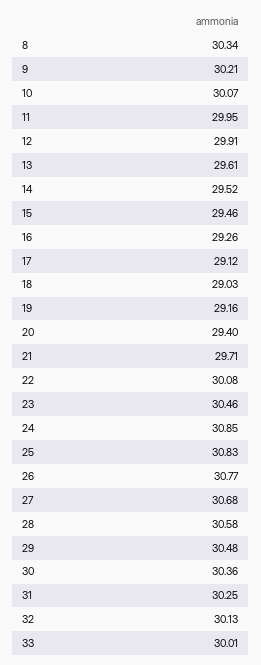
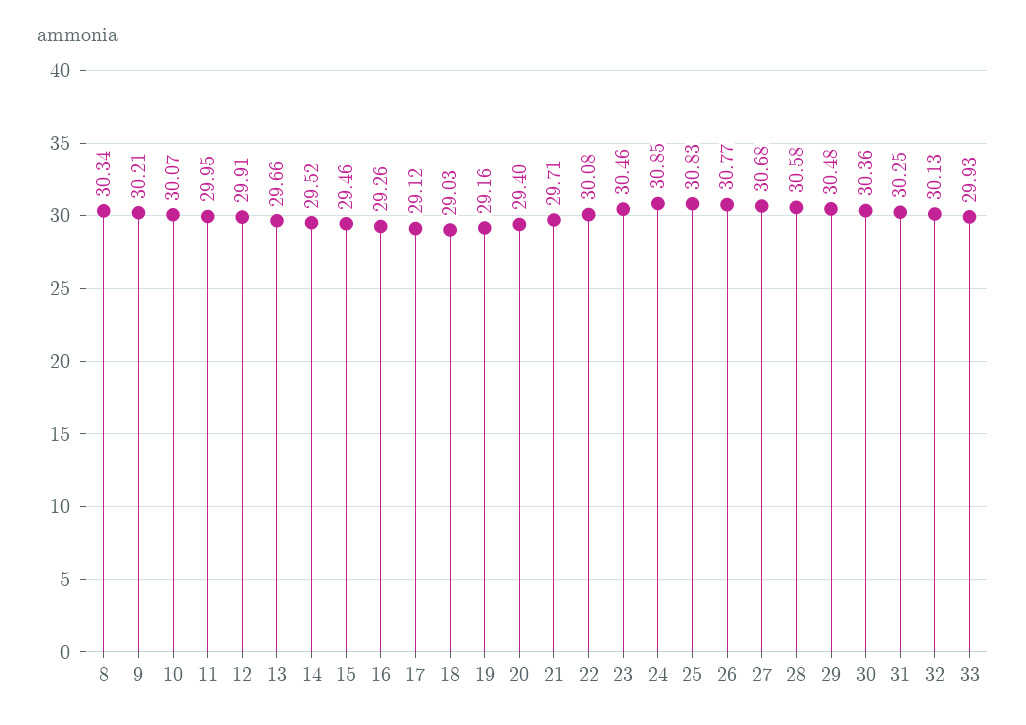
  {
    "8": 30.34,
    "9": 30.21,
    "10": 30.07,
    "11": 29.95,
    "12": 29.91,
-   "13": 29.61,
+   "13": 29.66,
    "14": 29.52,
    "15": 29.46,
    "16": 29.26,
    "17": 29.12,
    "18": 29.03,
    "19": 29.16,
    "20": 29.4,
    "21": 29.71,
    "22": 30.08,
    "23": 30.46,
    "24": 30.85,
    "25": 30.83,
    "26": 30.77,
    "27": 30.68,
    "28": 30.58,
    "29": 30.48,
    "30": 30.36,
    "31": 30.25,
    "32": 30.13,
-   "33": 30.01
+   "33": 29.93
  }

